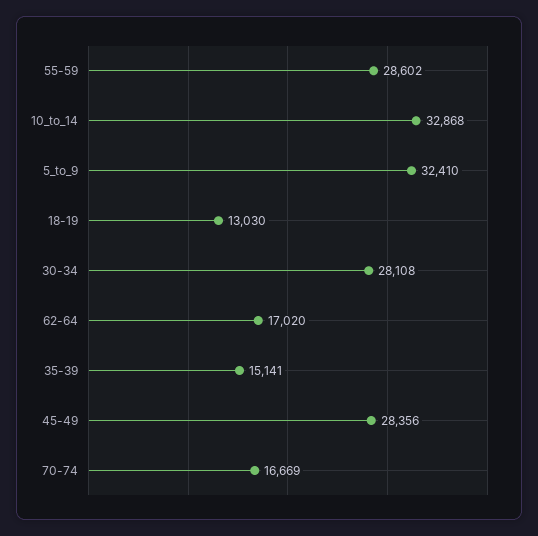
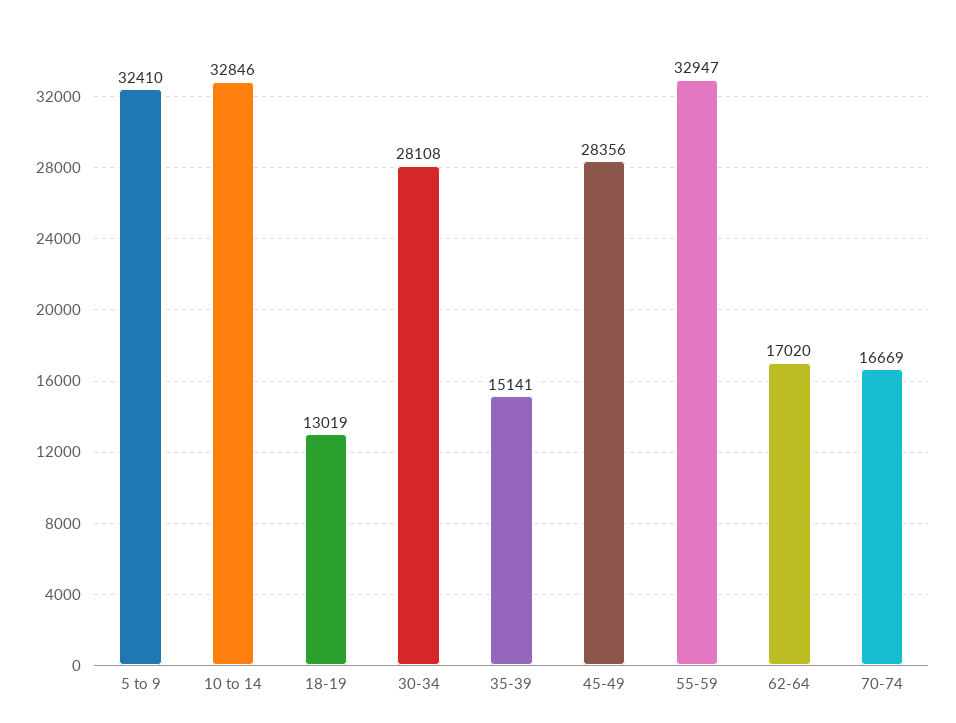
  {
-   "55-59": 28602,
+   "55-59": 32947,
-   "10_to_14": 32868,
+   "10_to_14": 32846,
    "5_to_9": 32410,
-   "18-19": 13030,
+   "18-19": 13019,
    "30-34": 28108,
    "62-64": 17020,
    "35-39": 15141,
    "45-49": 28356,
    "70-74": 16669
  }

